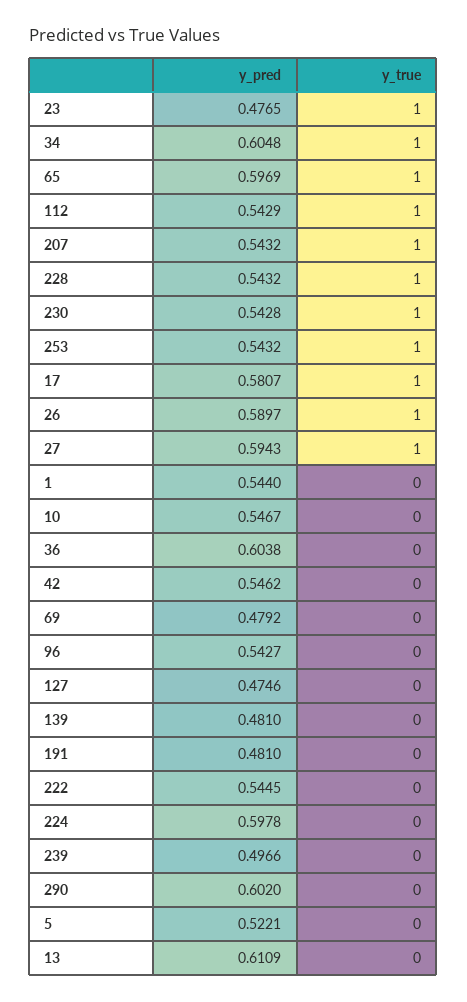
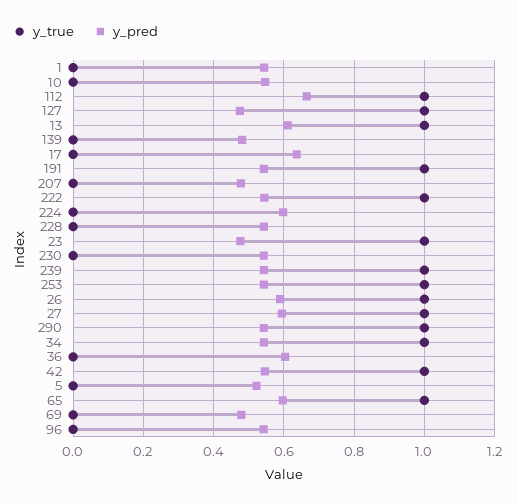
  {
    "y_pred": {
      "23": 0.4765,
-     "34": 0.6048,
+     "34": 0.54,
      "65": 0.5969,
-     "112": 0.5429,
+     "112": 0.66,
-     "207": 0.5432,
+     "207": 0.48,
      "228": 0.5432,
      "230": 0.5428,
      "253": 0.5432,
-     "17": 0.5807,
+     "17": 0.64,
      "26": 0.5897,
      "27": 0.5943,
      "1": 0.544,
      "10": 0.5467,
      "36": 0.6038,
      "42": 0.5462,
      "69": 0.4792,
      "96": 0.5427,
      "127": 0.4746,
      "139": 0.481,
-     "191": 0.481,
+     "191": 0.54,
      "222": 0.5445,
      "224": 0.5978,
-     "239": 0.4966,
+     "239": 0.54,
-     "290": 0.602,
+     "290": 0.54,
      "5": 0.5221,
      "13": 0.6109
    },
    "y_true": {
      "23": 1,
      "34": 1,
      "65": 1,
      "112": 1,
-     "207": 1,
+     "207": 0,
-     "228": 1,
+     "228": 0,
-     "230": 1,
+     "230": 0,
      "253": 1,
-     "17": 1,
+     "17": 0,
      "26": 1,
      "27": 1,
      "1": 0,
      "10": 0,
      "36": 0,
-     "42": 0,
+     "42": 1,
      "69": 0,
      "96": 0,
-     "127": 0,
+     "127": 1,
      "139": 0,
-     "191": 0,
+     "191": 1,
-     "222": 0,
+     "222": 1,
      "224": 0,
-     "239": 0,
+     "239": 1,
-     "290": 0,
+     "290": 1,
      "5": 0,
-     "13": 0
+     "13": 1
    }
  }

